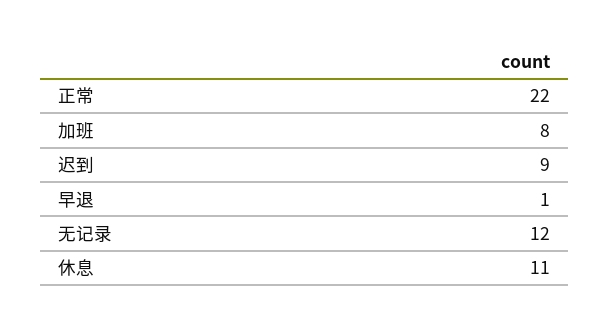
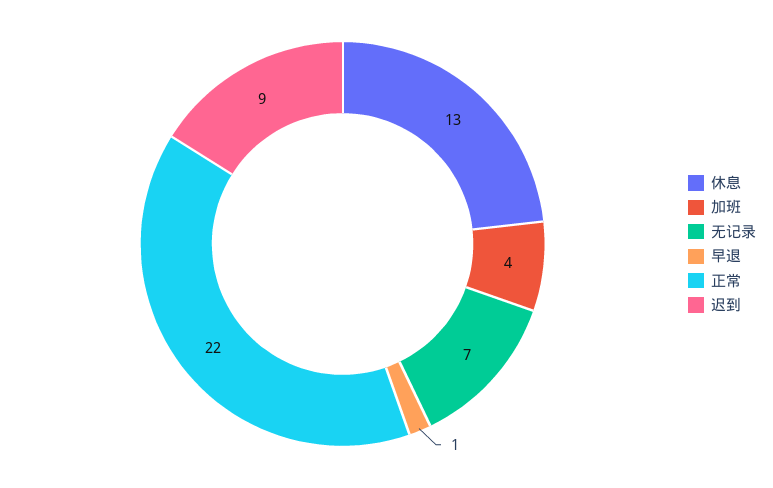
  {
    "正常": 22,
-   "加班": 8,
+   "加班": 4,
    "迟到": 9,
    "早退": 1,
-   "无记录": 12,
+   "无记录": 7,
-   "休息": 11
+   "休息": 13
  }

